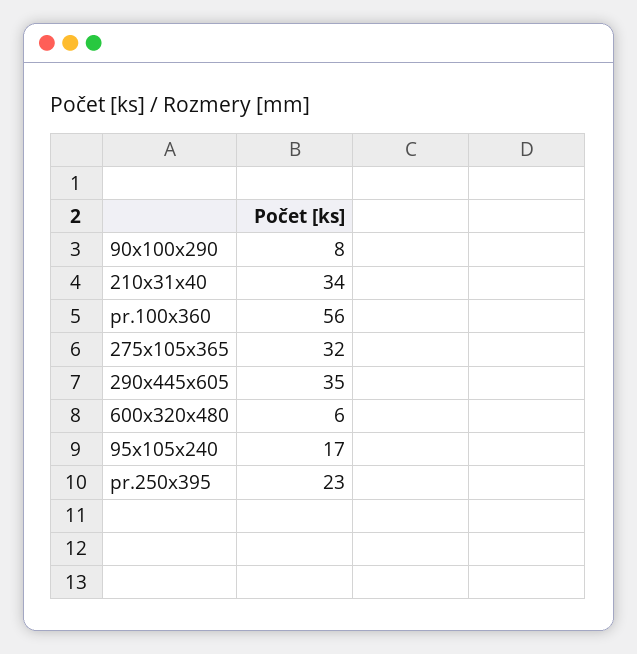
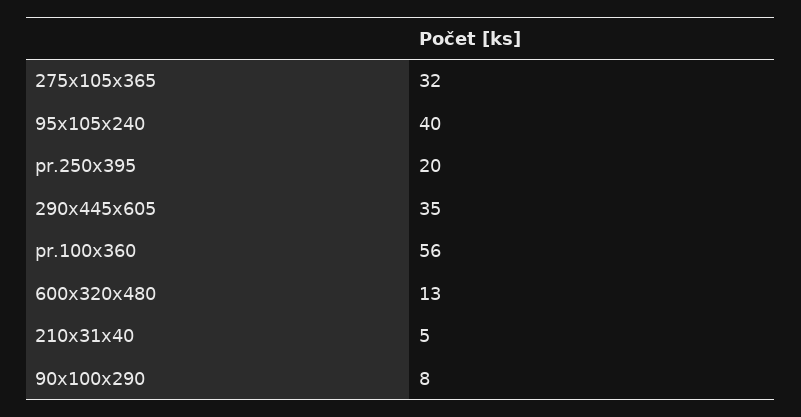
  {
    "90x100x290": 8,
-   "210x31x40": 34,
+   "210x31x40": 5,
    "pr.100x360": 56,
    "275x105x365": 32,
    "290x445x605": 35,
-   "600x320x480": 6,
+   "600x320x480": 13,
-   "95x105x240": 17,
+   "95x105x240": 40,
-   "pr.250x395": 23
+   "pr.250x395": 20
  }

